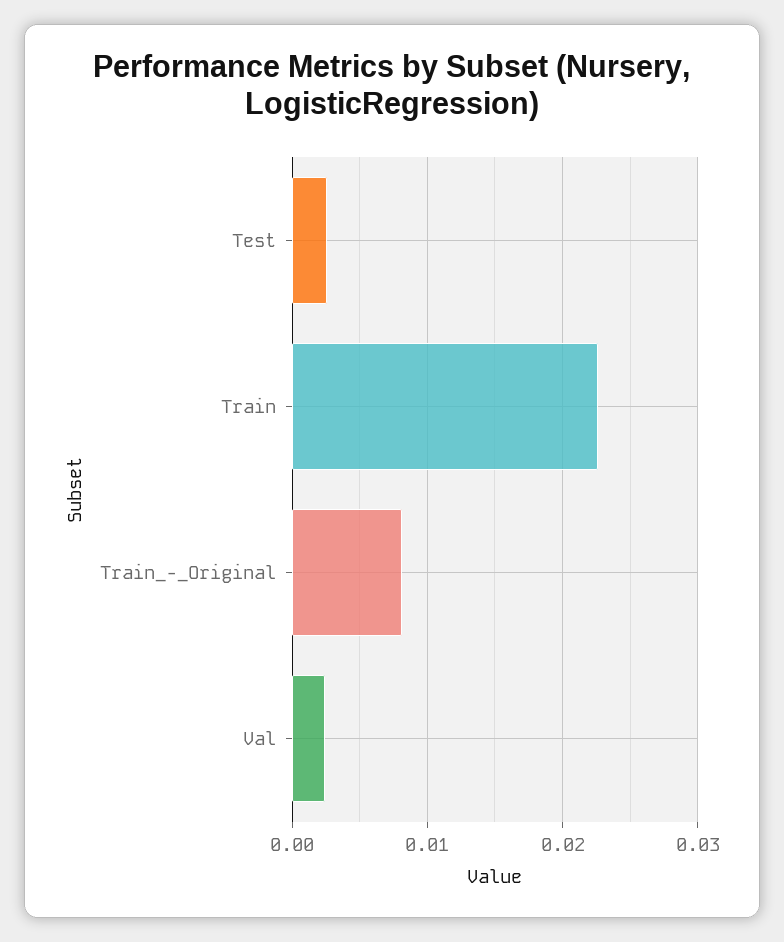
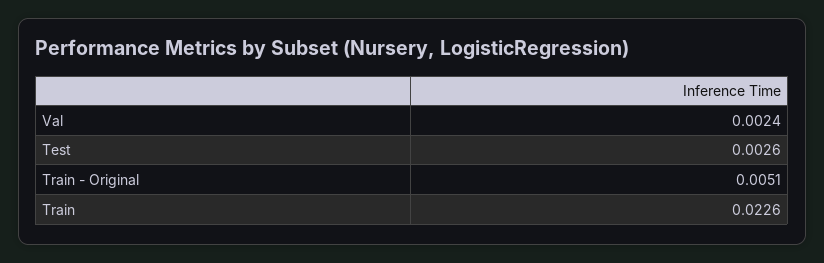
  {
    "Test": 0.0026,
    "Train": 0.0226,
-   "Train_-_Original": 0.008,
+   "Train_-_Original": 0.0051,
    "Val": 0.0024
  }

